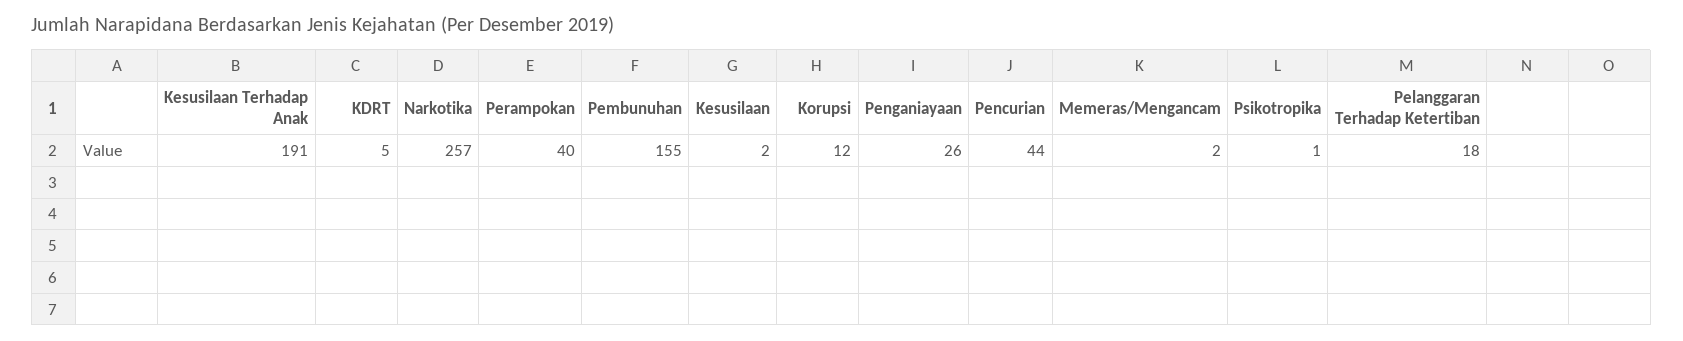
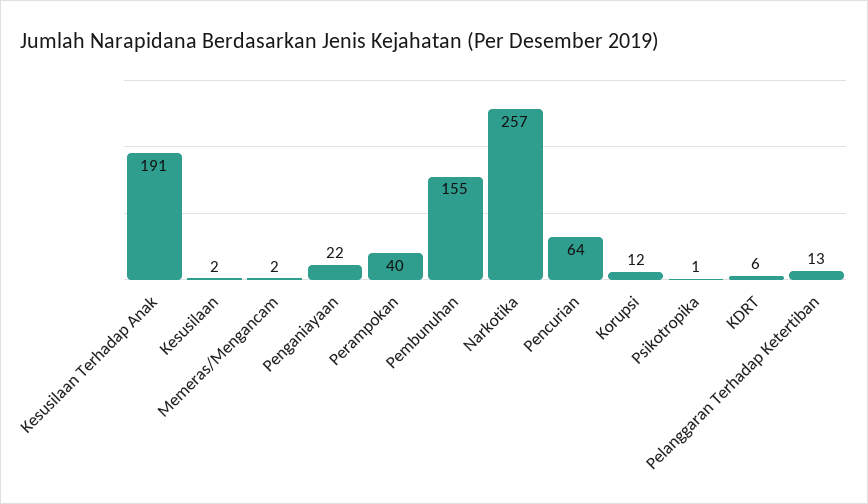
  {
    "Kesusilaan Terhadap Anak": 191,
-   "KDRT": 5,
+   "KDRT": 6,
    "Narkotika": 257,
    "Perampokan": 40,
    "Pembunuhan": 155,
    "Kesusilaan": 2,
    "Korupsi": 12,
-   "Penganiayaan": 26,
+   "Penganiayaan": 22,
-   "Pencurian": 44,
+   "Pencurian": 64,
    "Memeras/Mengancam": 2,
    "Psikotropika": 1,
-   "Pelanggaran Terhadap Ketertiban": 18
+   "Pelanggaran Terhadap Ketertiban": 13
  }

